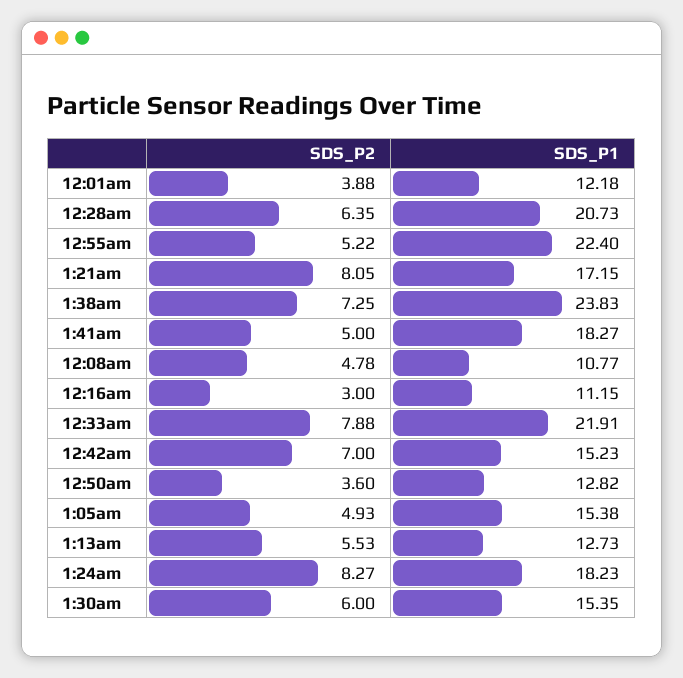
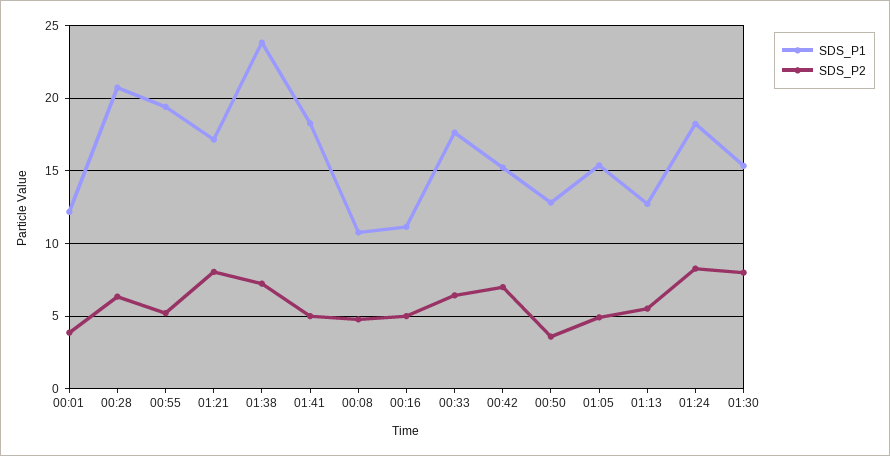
  {
    "SDS_P2": {
      "12:01am": 3.88,
      "12:28am": 6.35,
      "12:55am": 5.22,
      "1:21am": 8.05,
      "1:38am": 7.25,
      "1:41am": 5,
      "12:08am": 4.78,
-     "12:16am": 3,
+     "12:16am": 5,
-     "12:33am": 7.88,
+     "12:33am": 6.5,
      "12:42am": 7,
      "12:50am": 3.6,
      "1:05am": 4.93,
      "1:13am": 5.53,
      "1:24am": 8.27,
-     "1:30am": 6
+     "1:30am": 8
    },
    "SDS_P1": {
      "12:01am": 12.18,
      "12:28am": 20.73,
-     "12:55am": 22.4,
+     "12:55am": 19.5,
      "1:21am": 17.15,
      "1:38am": 23.83,
      "1:41am": 18.27,
      "12:08am": 10.77,
      "12:16am": 11.15,
-     "12:33am": 21.91,
+     "12:33am": 17.5,
      "12:42am": 15.23,
      "12:50am": 12.82,
      "1:05am": 15.38,
      "1:13am": 12.73,
      "1:24am": 18.23,
      "1:30am": 15.35
    }
  }

